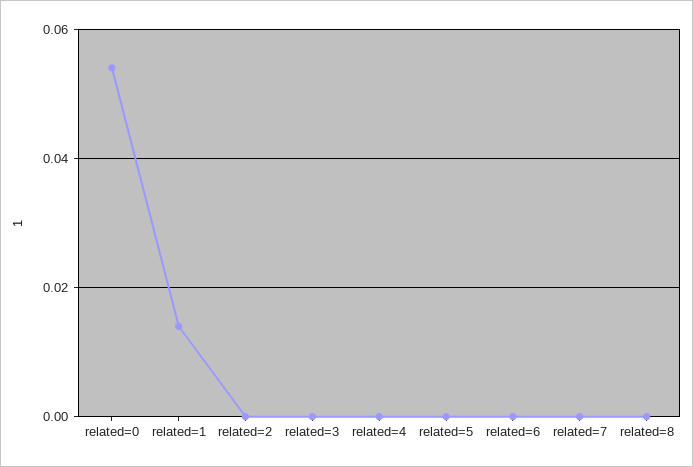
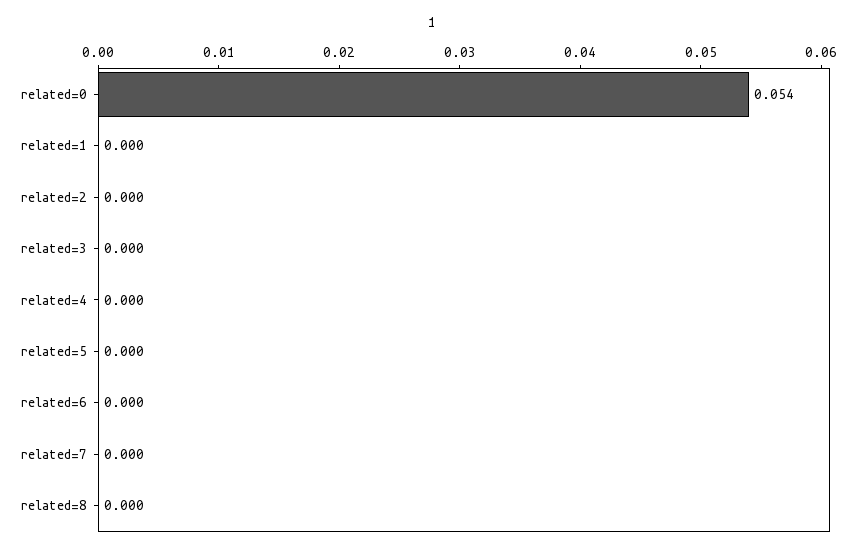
  {
    "related=0": 0.054,
-   "related=1": 0.015,
+   "related=1": 0,
    "related=2": 0,
    "related=3": 0,
    "related=4": 0,
    "related=5": 0,
    "related=6": 0,
    "related=7": 0,
    "related=8": 0
  }

